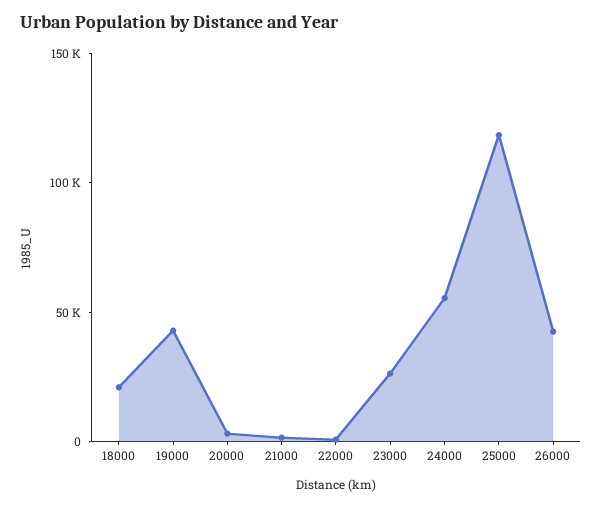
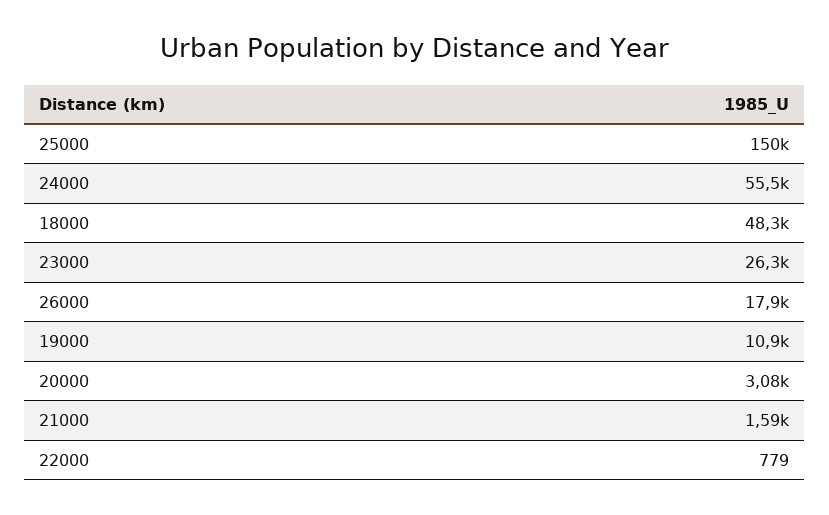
  {
-   "18000": 20000,
+   "18000": 48300,
-   "19000": 40000,
+   "19000": 10900,
    "20000": 3080,
    "21000": 1590,
    "22000": 779,
    "23000": 26300,
    "24000": 55500,
-   "25000": 120000,
+   "25000": 150000,
-   "26000": 40000
+   "26000": 17900
  }

